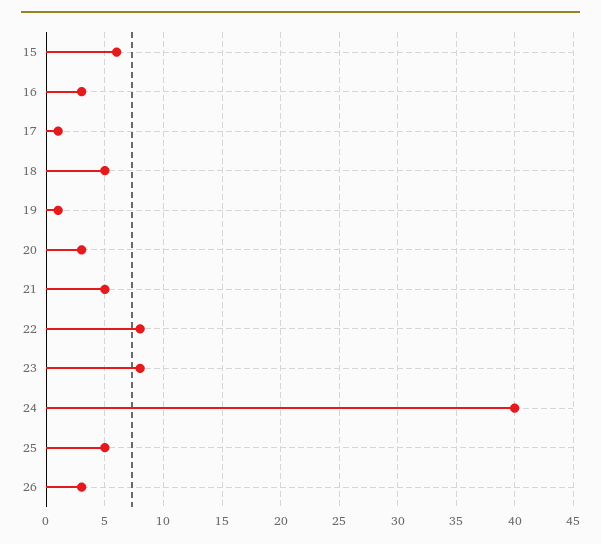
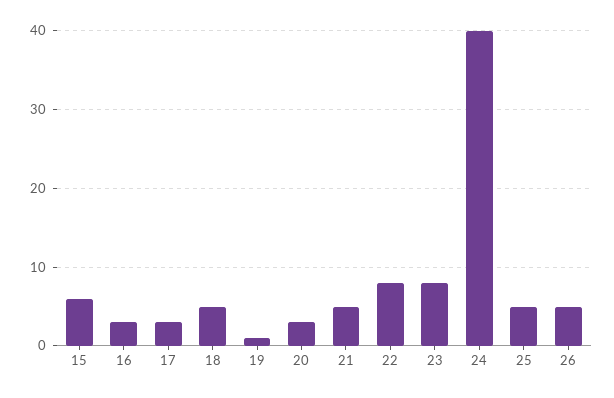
  {
    "15": 6,
    "16": 3,
-   "17": 1,
+   "17": 3,
    "18": 5,
    "19": 1,
    "20": 3,
    "21": 5,
    "22": 8,
    "23": 8,
    "24": 40,
    "25": 5,
-   "26": 3
+   "26": 5
  }

